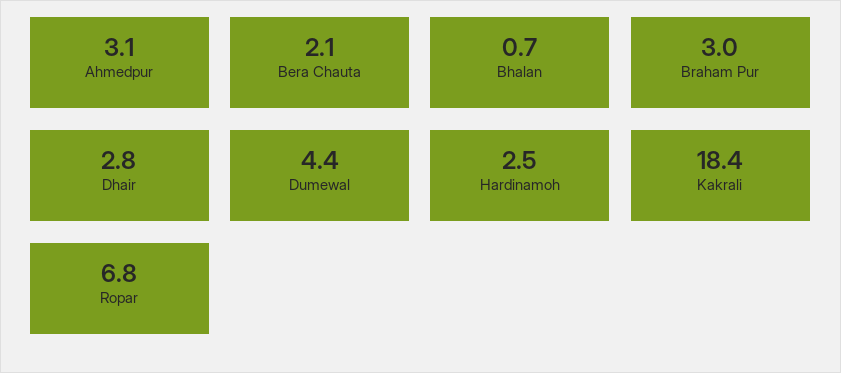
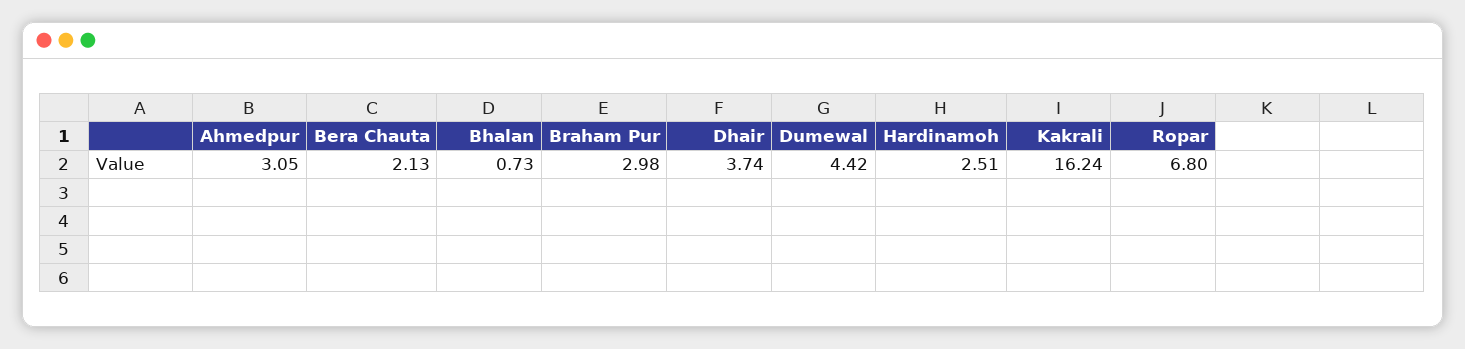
  {
    "Ahmedpur": 3.05,
    "Bera Chauta": 2.13,
    "Bhalan": 0.73,
    "Braham Pur": 2.98,
-   "Dhair": 2.8,
+   "Dhair": 3.74,
    "Dumewal": 4.42,
    "Hardinamoh": 2.51,
-   "Kakrali": 18.4,
+   "Kakrali": 16.24,
    "Ropar": 6.8
  }

